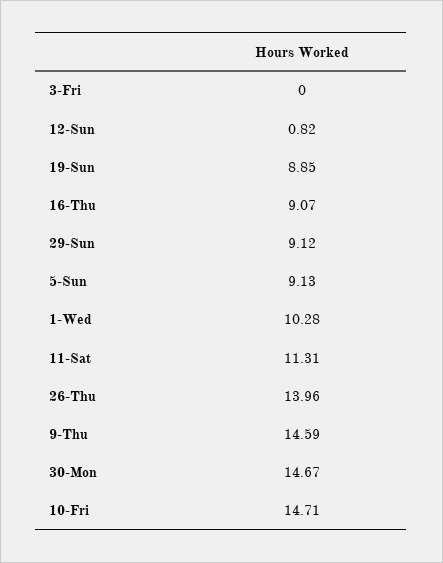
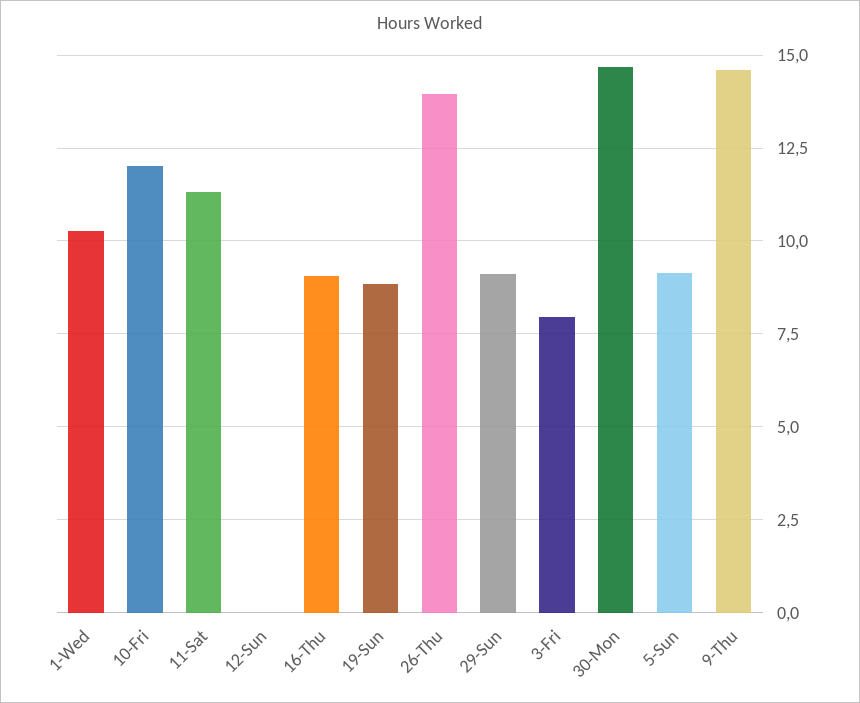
  {
-   "3-Fri": 0,
+   "3-Fri": 8,
-   "12-Sun": 0.82,
+   "12-Sun": 0,
    "19-Sun": 8.85,
    "16-Thu": 9.07,
    "29-Sun": 9.12,
    "5-Sun": 9.13,
    "1-Wed": 10.28,
    "11-Sat": 11.31,
    "26-Thu": 13.96,
    "9-Thu": 14.59,
    "30-Mon": 14.67,
-   "10-Fri": 14.71
+   "10-Fri": 12
  }

